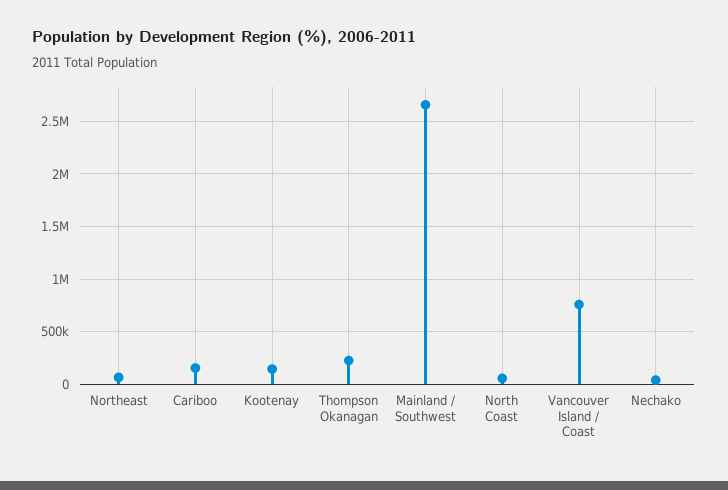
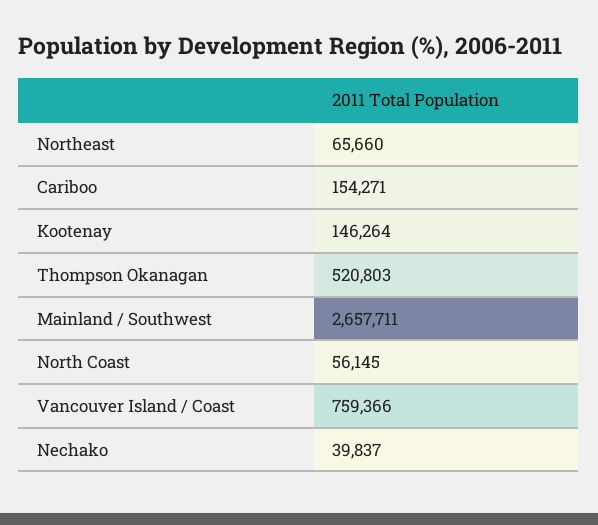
  {
    "Northeast": 65660,
    "Cariboo": 154271,
    "Kootenay": 146264,
-   "Thompson Okanagan": 200000,
+   "Thompson Okanagan": 520803,
    "Mainland / Southwest": 2657711,
    "North Coast": 56145,
    "Vancouver Island / Coast": 759366,
    "Nechako": 39837
  }

